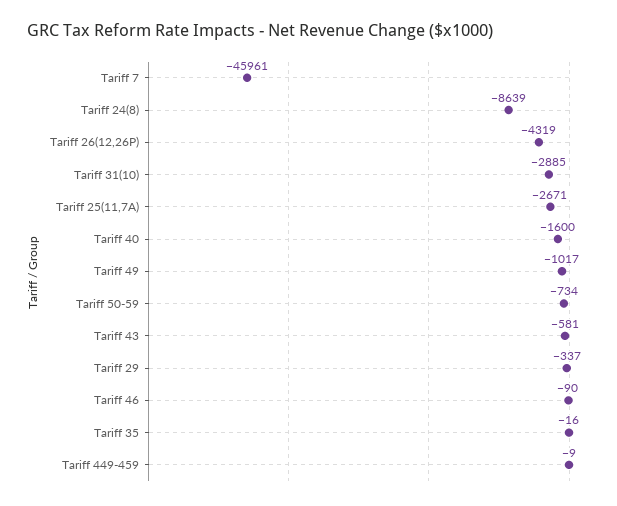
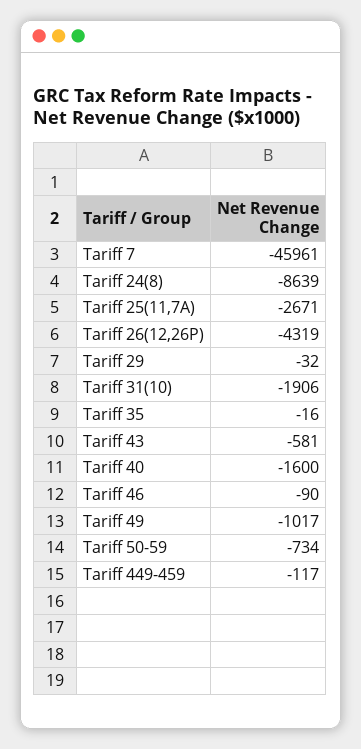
  {
    "Tariff 7": -45961,
    "Tariff 24(8)": -8639,
    "Tariff 26(12,26P)": -4319,
-   "Tariff 31(10)": -2885,
+   "Tariff 31(10)": -1906,
    "Tariff 25(11,7A)": -2671,
    "Tariff 40": -1600,
    "Tariff 49": -1017,
    "Tariff 50-59": -734,
    "Tariff 43": -581,
-   "Tariff 29": -337,
+   "Tariff 29": -32,
    "Tariff 46": -90,
    "Tariff 35": -16,
-   "Tariff 449-459": -9
+   "Tariff 449-459": -117
  }

